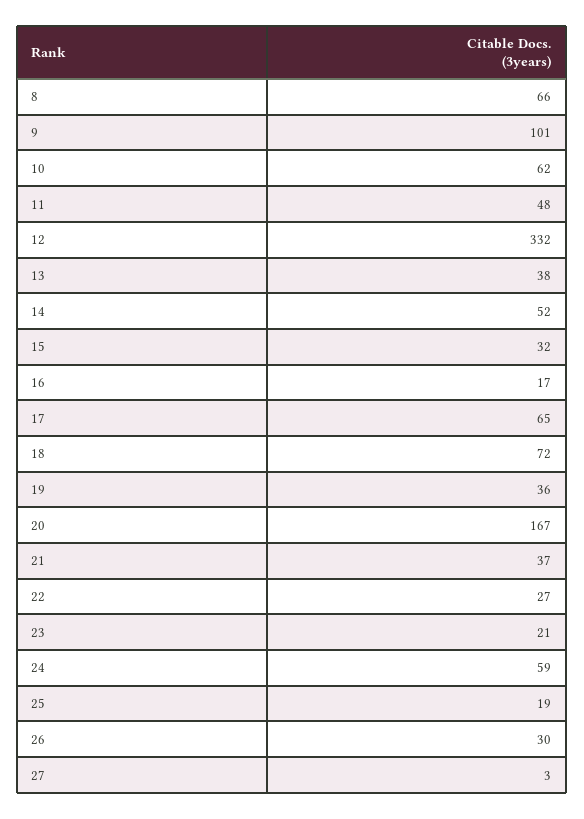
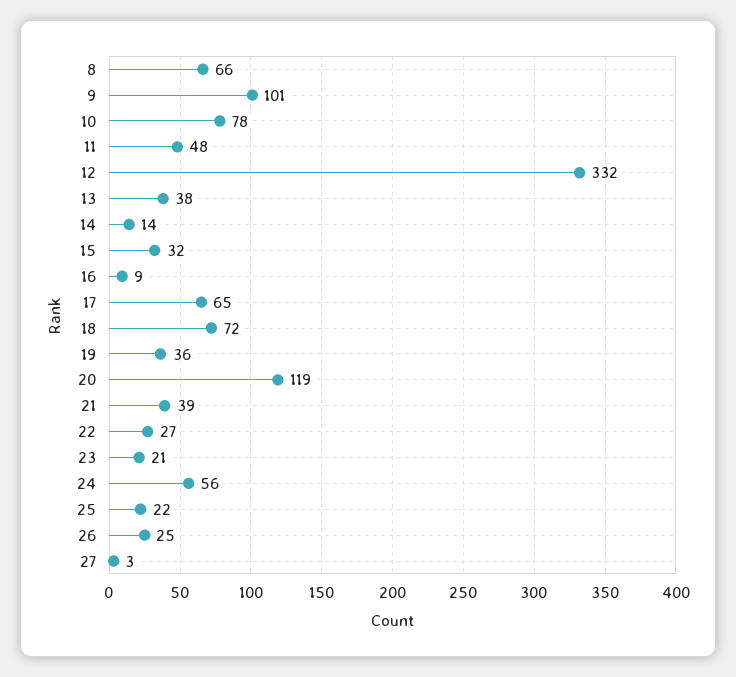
  {
    "8": 66,
    "9": 101,
-   "10": 62,
+   "10": 78,
    "11": 48,
    "12": 332,
    "13": 38,
-   "14": 52,
+   "14": 14,
    "15": 32,
-   "16": 17,
+   "16": 9,
    "17": 65,
    "18": 72,
    "19": 36,
-   "20": 167,
+   "20": 119,
-   "21": 37,
+   "21": 39,
    "22": 27,
    "23": 21,
-   "24": 59,
+   "24": 56,
-   "25": 19,
+   "25": 22,
-   "26": 30,
+   "26": 25,
    "27": 3
  }

